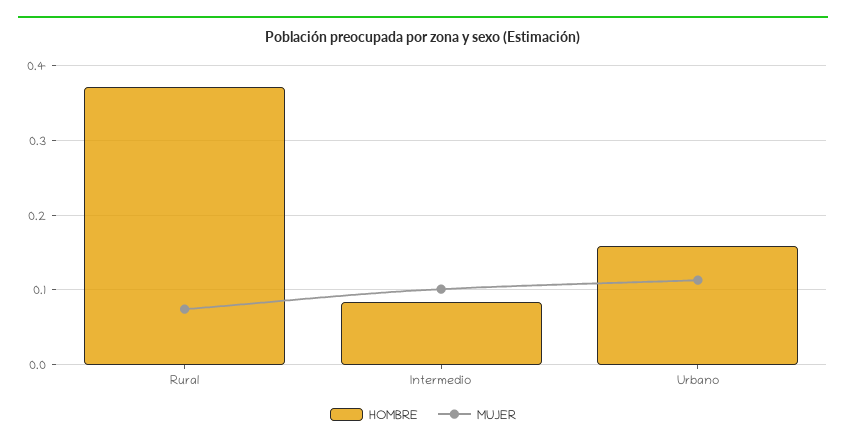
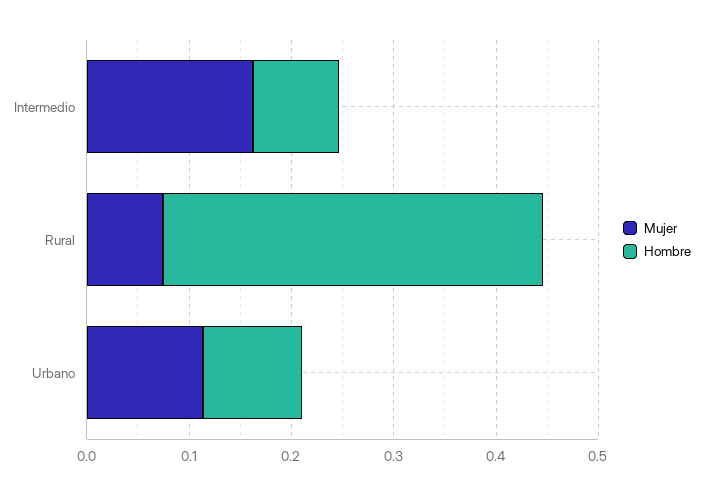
  {
    "HOMBRE": {
      "Rural": 0.37,
      "Intermedio": 0.08,
-     "Urbano": 0.16
+     "Urbano": 0.1
    },
    "MUJER": {
      "Rural": 0.07,
-     "Intermedio": 0.1,
+     "Intermedio": 0.16,
      "Urbano": 0.11
    }
  }

